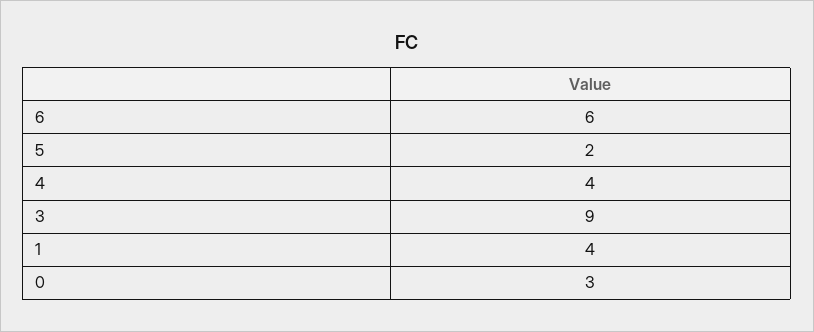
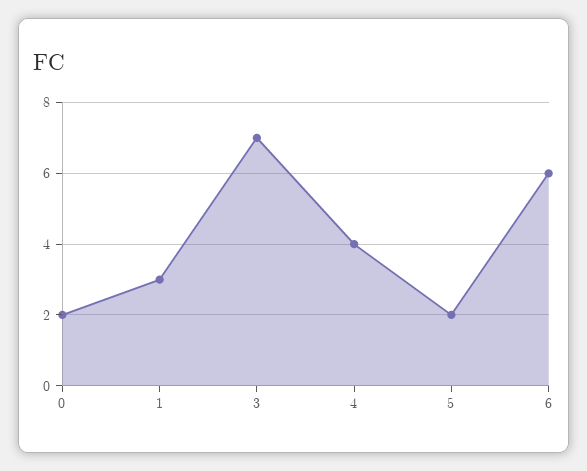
  {
    "6": 6,
    "5": 2,
    "4": 4,
-   "3": 9,
+   "3": 7,
-   "1": 4,
+   "1": 3,
-   "0": 3
+   "0": 2
  }

